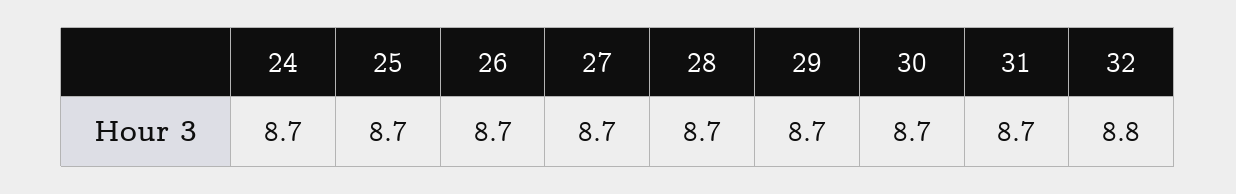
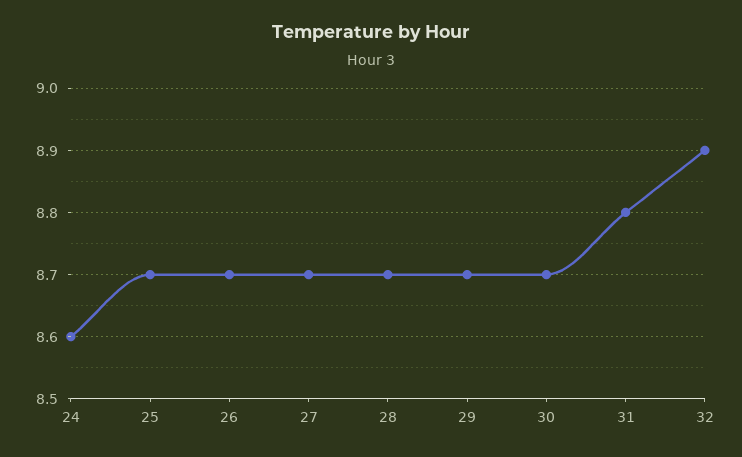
  {
-   "24": 8.7,
+   "24": 8.6,
    "25": 8.7,
    "26": 8.7,
    "27": 8.7,
    "28": 8.7,
    "29": 8.7,
    "30": 8.7,
-   "31": 8.7,
+   "31": 8.8,
-   "32": 8.8
+   "32": 8.9
  }

